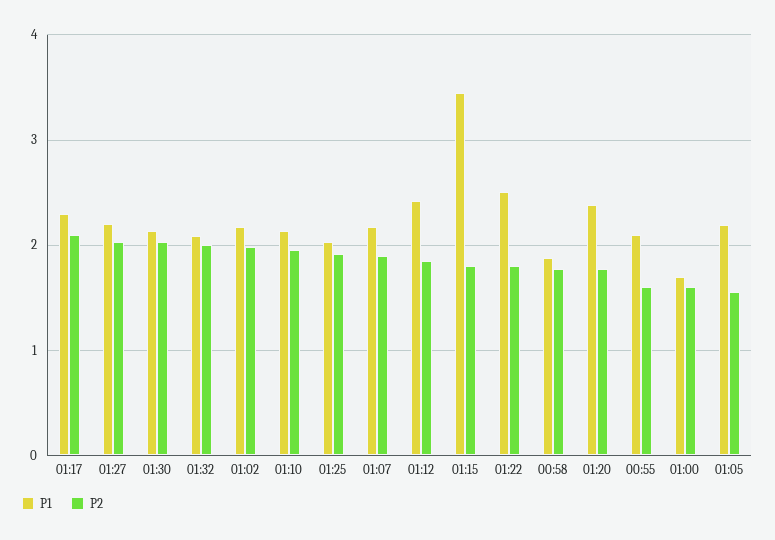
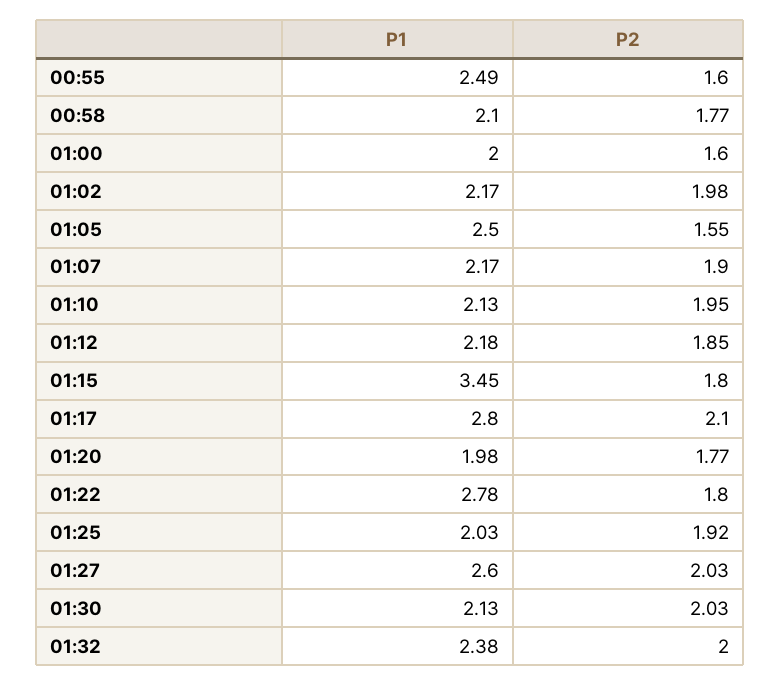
  {
    "P1": {
-     "01:17": 2.3,
+     "01:17": 2.8,
-     "01:27": 2.2,
+     "01:27": 2.6,
      "01:30": 2.13,
-     "01:32": 2.1,
+     "01:32": 2.38,
      "01:02": 2.17,
      "01:10": 2.13,
      "01:25": 2.03,
      "01:07": 2.17,
-     "01:12": 2.4,
+     "01:12": 2.18,
      "01:15": 3.45,
-     "01:22": 2.5,
+     "01:22": 2.78,
-     "00:58": 1.9,
+     "00:58": 2.1,
-     "01:20": 2.4,
+     "01:20": 1.98,
-     "00:55": 2.1,
+     "00:55": 2.49,
-     "01:00": 1.7,
+     "01:00": 2,
-     "01:05": 2.2
+     "01:05": 2.5
    },
    "P2": {
      "01:17": 2.1,
      "01:27": 2.03,
      "01:30": 2.03,
      "01:32": 2,
      "01:02": 1.98,
      "01:10": 1.95,
      "01:25": 1.92,
      "01:07": 1.9,
      "01:12": 1.85,
      "01:15": 1.8,
      "01:22": 1.8,
      "00:58": 1.77,
      "01:20": 1.77,
      "00:55": 1.6,
      "01:00": 1.6,
      "01:05": 1.55
    }
  }

